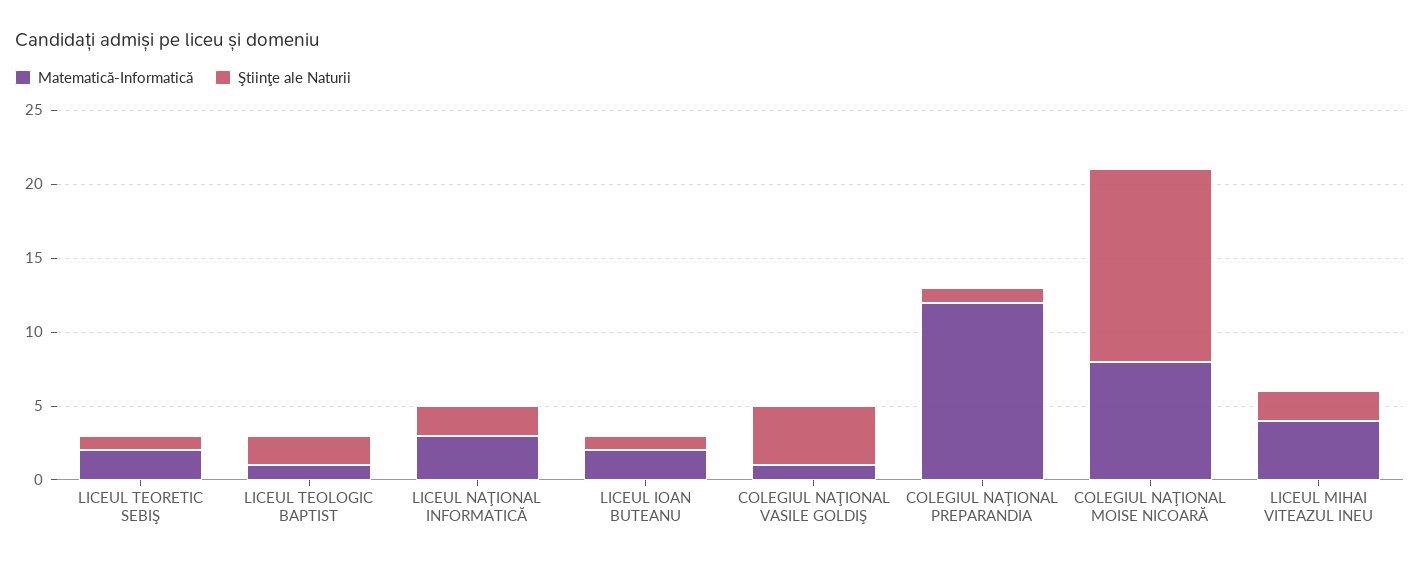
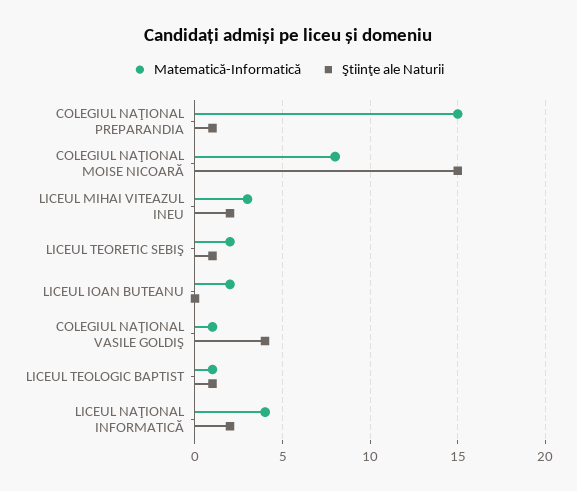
  {
    "Matematică-Informatică": {
      "LICEUL TEORETIC SEBIŞ": 2,
      "LICEUL TEOLOGIC BAPTIST": 1,
-     "LICEUL NAŢIONAL INFORMATICĂ": 3,
+     "LICEUL NAŢIONAL INFORMATICĂ": 4,
      "LICEUL IOAN BUTEANU": 2,
      "COLEGIUL NAŢIONAL VASILE GOLDIŞ": 1,
-     "COLEGIUL NAŢIONAL PREPARANDIA": 12,
+     "COLEGIUL NAŢIONAL PREPARANDIA": 15,
      "COLEGIUL NAŢIONAL MOISE NICOARĂ": 8,
-     "LICEUL MIHAI VITEAZUL INEU": 4
+     "LICEUL MIHAI VITEAZUL INEU": 3
    },
    "Ştiinţe ale Naturii": {
      "LICEUL TEORETIC SEBIŞ": 1,
-     "LICEUL TEOLOGIC BAPTIST": 2,
+     "LICEUL TEOLOGIC BAPTIST": 1,
      "LICEUL NAŢIONAL INFORMATICĂ": 2,
-     "LICEUL IOAN BUTEANU": 1,
+     "LICEUL IOAN BUTEANU": 0,
      "COLEGIUL NAŢIONAL VASILE GOLDIŞ": 4,
      "COLEGIUL NAŢIONAL PREPARANDIA": 1,
-     "COLEGIUL NAŢIONAL MOISE NICOARĂ": 13,
+     "COLEGIUL NAŢIONAL MOISE NICOARĂ": 15,
      "LICEUL MIHAI VITEAZUL INEU": 2
    }
  }

